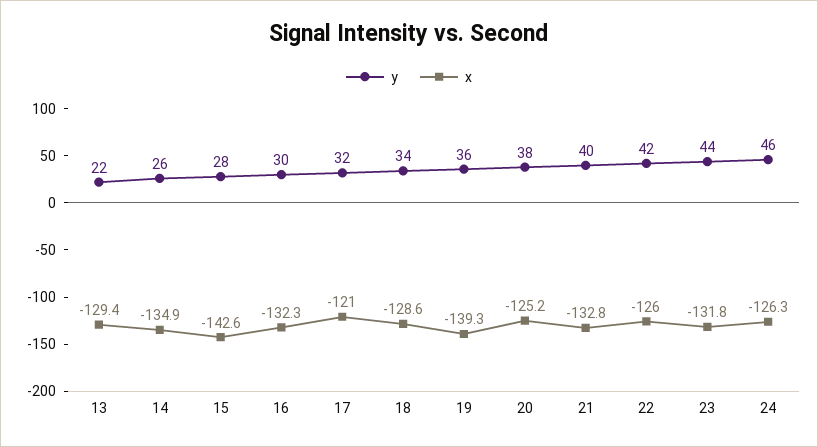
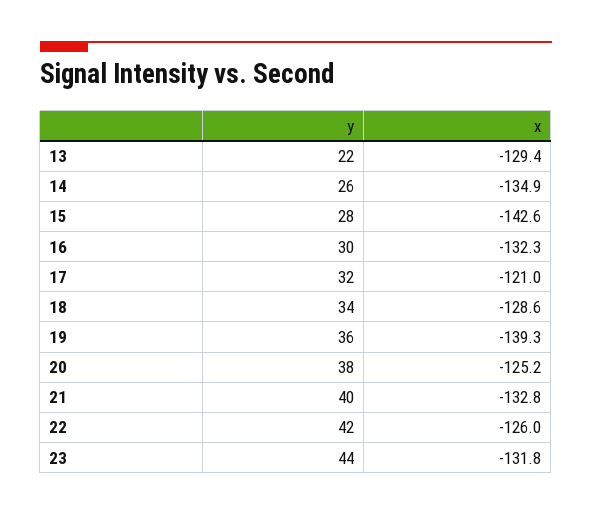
  {
    "y": {
      "13": 22,
      "14": 26,
      "15": 28,
      "16": 30,
      "17": 32,
      "18": 34,
      "19": 36,
      "20": 38,
      "21": 40,
      "22": 42,
-     "23": 44,
+     "23": 44
-     "24": 46
    },
    "x": {
      "13": -129.4,
      "14": -134.9,
      "15": -142.6,
      "16": -132.3,
      "17": -121,
      "18": -128.6,
      "19": -139.3,
      "20": -125.2,
      "21": -132.8,
      "22": -126,
-     "23": -131.8,
+     "23": -131.8
-     "24": -126.3
    }
  }

